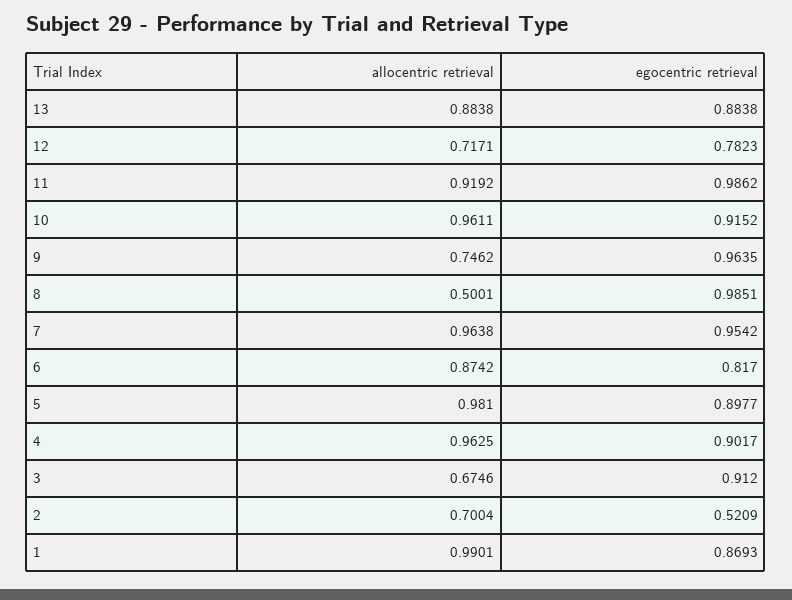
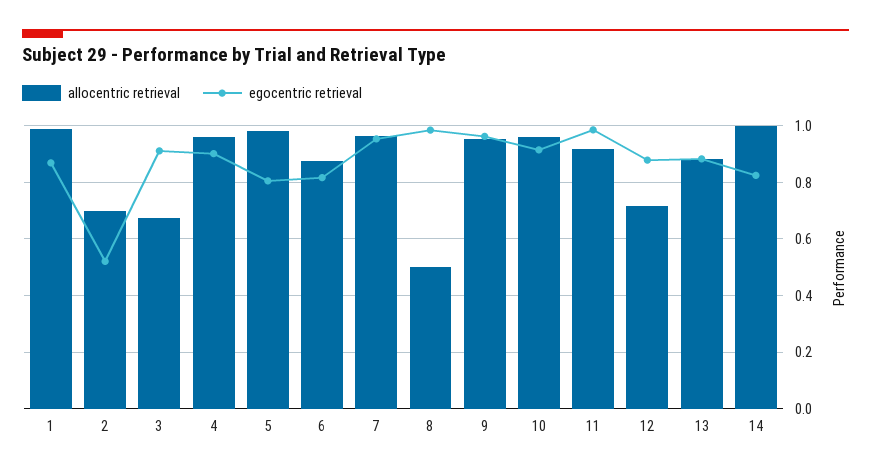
  {
    "allocentric retrieval": {
      "13": 0.8838,
      "12": 0.7171,
      "11": 0.9192,
      "10": 0.9611,
-     "9": 0.7462,
+     "9": 0.95,
      "8": 0.5001,
      "7": 0.9638,
      "6": 0.8742,
      "5": 0.981,
      "4": 0.9625,
      "3": 0.6746,
      "2": 0.7004,
-     "1": 0.9901
+     "1": 0.9901,
+     "14": 1
    },
    "egocentric retrieval": {
      "13": 0.8838,
-     "12": 0.7823,
+     "12": 0.875,
      "11": 0.9862,
      "10": 0.9152,
      "9": 0.9635,
      "8": 0.9851,
      "7": 0.9542,
      "6": 0.817,
-     "5": 0.8977,
+     "5": 0.8,
      "4": 0.9017,
      "3": 0.912,
      "2": 0.5209,
-     "1": 0.8693
+     "1": 0.8693,
+     "14": 0.825
    }
  }

